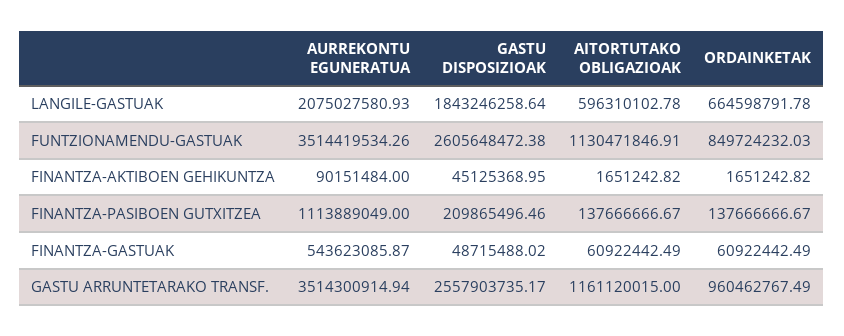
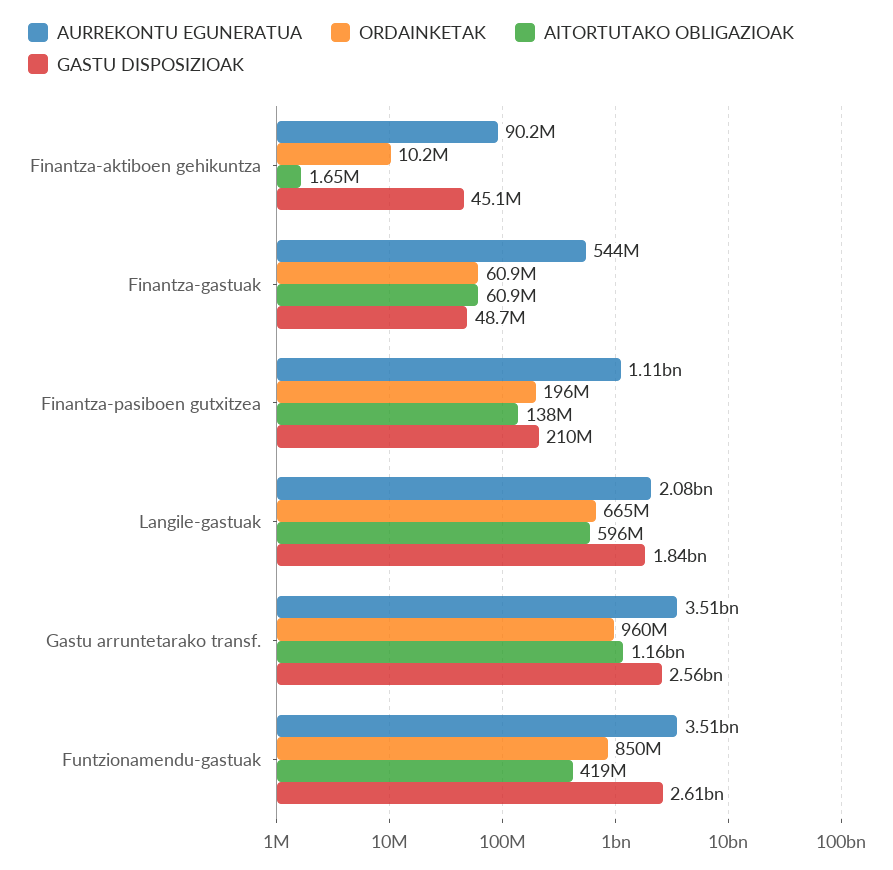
  {
    "AURREKONTU EGUNERATUA": {
      "LANGILE-GASTUAK": 2075027580.93,
      "FUNTZIONAMENDU-GASTUAK": 3514419534.26,
      "FINANTZA-AKTIBOEN GEHIKUNTZA": 90151484,
      "FINANTZA-PASIBOEN GUTXITZEA": 1113889049,
      "FINANTZA-GASTUAK": 543623085.87,
      "GASTU ARRUNTETARAKO TRANSF.": 3514300914.94
    },
    "GASTU DISPOSIZIOAK": {
      "LANGILE-GASTUAK": 1843246258.64,
      "FUNTZIONAMENDU-GASTUAK": 2605648472.38,
      "FINANTZA-AKTIBOEN GEHIKUNTZA": 45125368.95,
      "FINANTZA-PASIBOEN GUTXITZEA": 209865496.46,
      "FINANTZA-GASTUAK": 48715488.02,
      "GASTU ARRUNTETARAKO TRANSF.": 2557903735.17
    },
    "AITORTUTAKO OBLIGAZIOAK": {
      "LANGILE-GASTUAK": 596310102.78,
-     "FUNTZIONAMENDU-GASTUAK": 1130471846.91,
+     "FUNTZIONAMENDU-GASTUAK": 419000000,
      "FINANTZA-AKTIBOEN GEHIKUNTZA": 1651242.82,
      "FINANTZA-PASIBOEN GUTXITZEA": 137666666.67,
      "FINANTZA-GASTUAK": 60922442.49,
      "GASTU ARRUNTETARAKO TRANSF.": 1161120015
    },
    "ORDAINKETAK": {
      "LANGILE-GASTUAK": 664598791.78,
      "FUNTZIONAMENDU-GASTUAK": 849724232.03,
-     "FINANTZA-AKTIBOEN GEHIKUNTZA": 1651242.82,
+     "FINANTZA-AKTIBOEN GEHIKUNTZA": 10200000,
-     "FINANTZA-PASIBOEN GUTXITZEA": 137666666.67,
+     "FINANTZA-PASIBOEN GUTXITZEA": 196000000,
      "FINANTZA-GASTUAK": 60922442.49,
      "GASTU ARRUNTETARAKO TRANSF.": 960462767.49
    }
  }

